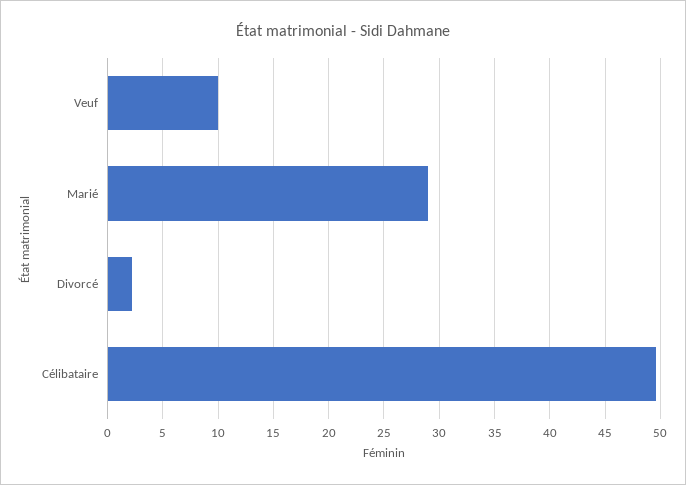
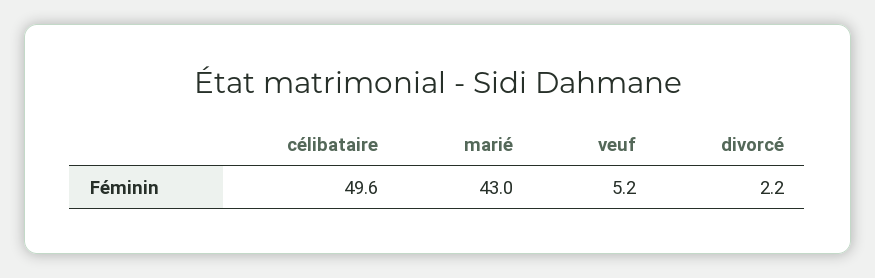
  {
-   "Veuf": 10,
+   "Veuf": 5.2,
-   "Marié": 29,
+   "Marié": 43,
    "Divorcé": 2.2,
    "Célibataire": 49.6
  }

